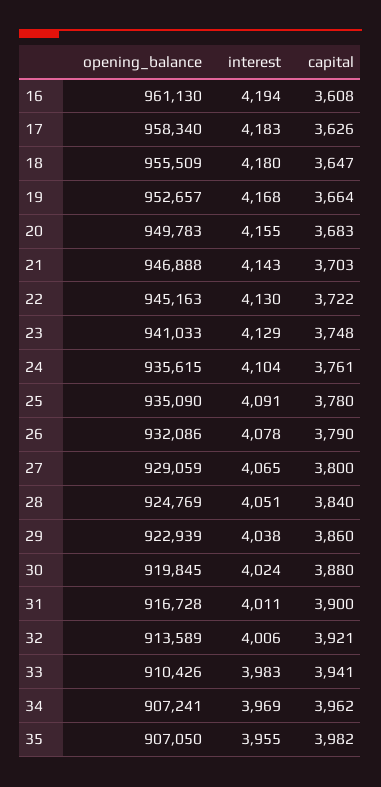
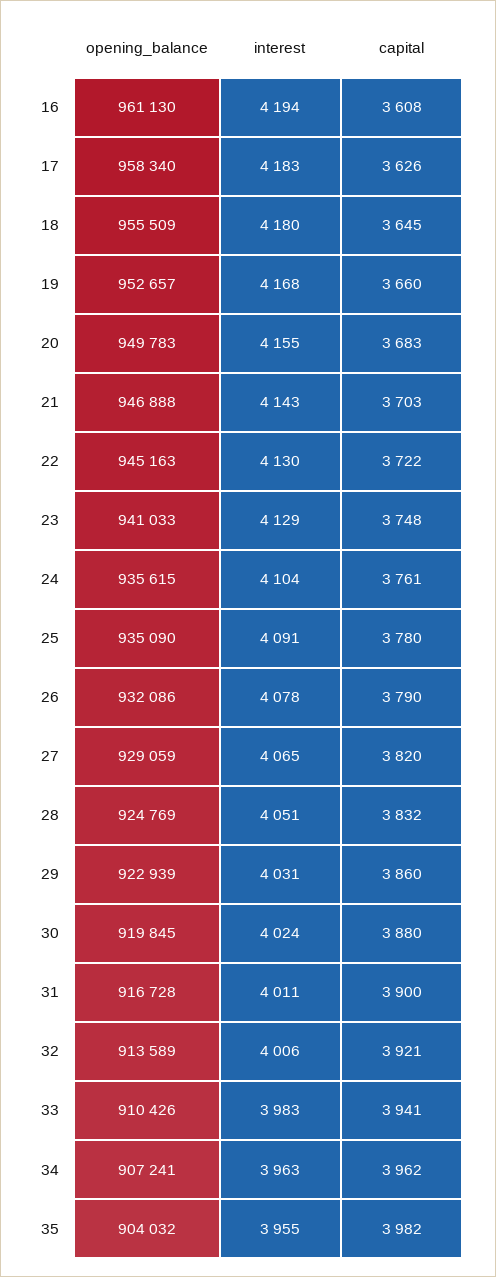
  {
    "opening_balance": {
      "16": 961130,
      "17": 958340,
      "18": 955509,
      "19": 952657,
      "20": 949783,
      "21": 946888,
      "22": 945163,
      "23": 941033,
      "24": 935615,
      "25": 935090,
      "26": 932086,
      "27": 929059,
      "28": 924769,
      "29": 922939,
      "30": 919845,
      "31": 916728,
      "32": 913589,
      "33": 910426,
      "34": 907241,
-     "35": 907050
+     "35": 904032
    },
    "interest": {
      "16": 4194,
      "17": 4183,
      "18": 4180,
      "19": 4168,
      "20": 4155,
      "21": 4143,
      "22": 4130,
      "23": 4129,
      "24": 4104,
      "25": 4091,
      "26": 4078,
      "27": 4065,
      "28": 4051,
-     "29": 4038,
+     "29": 4031,
      "30": 4024,
      "31": 4011,
      "32": 4006,
      "33": 3983,
-     "34": 3969,
+     "34": 3963,
      "35": 3955
    },
    "capital": {
      "16": 3608,
      "17": 3626,
-     "18": 3647,
+     "18": 3645,
-     "19": 3664,
+     "19": 3660,
      "20": 3683,
      "21": 3703,
      "22": 3722,
      "23": 3748,
      "24": 3761,
      "25": 3780,
      "26": 3790,
-     "27": 3800,
+     "27": 3820,
-     "28": 3840,
+     "28": 3832,
      "29": 3860,
      "30": 3880,
      "31": 3900,
      "32": 3921,
      "33": 3941,
      "34": 3962,
      "35": 3982
    }
  }

